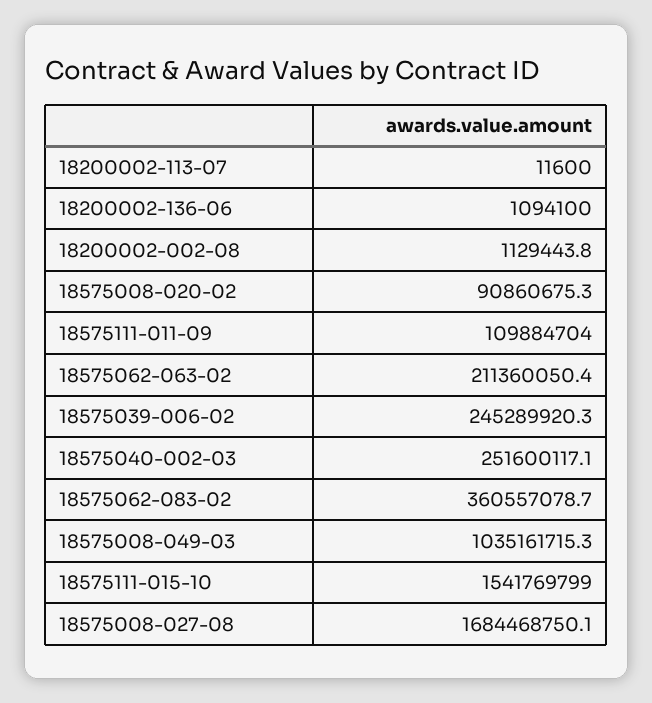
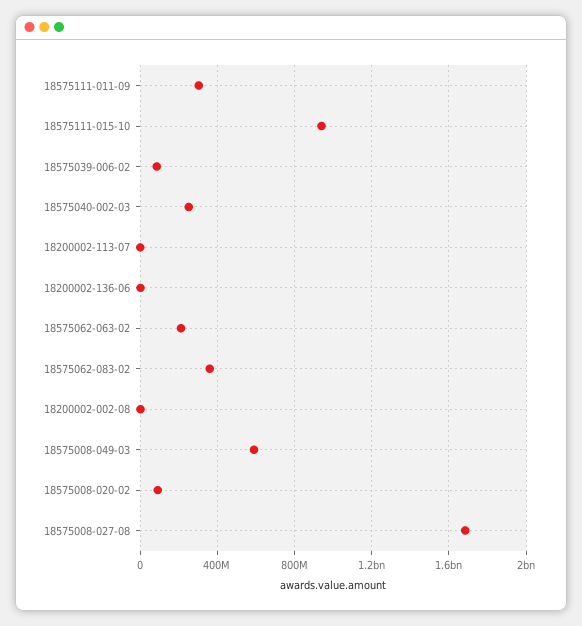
  {
    "18200002-113-07": 11600,
    "18200002-136-06": 1094100,
    "18200002-002-08": 1129443.8,
    "18575008-020-02": 90860675.3,
-   "18575111-011-09": 109884704,
+   "18575111-011-09": 300000000,
    "18575062-063-02": 211360050.4,
-   "18575039-006-02": 245289920.3,
+   "18575039-006-02": 100000000,
    "18575040-002-03": 251600117.1,
    "18575062-083-02": 360557078.7,
-   "18575008-049-03": 1035161715.3,
+   "18575008-049-03": 600000000,
-   "18575111-015-10": 1541769799,
+   "18575111-015-10": 950000000,
    "18575008-027-08": 1684468750.1
  }

